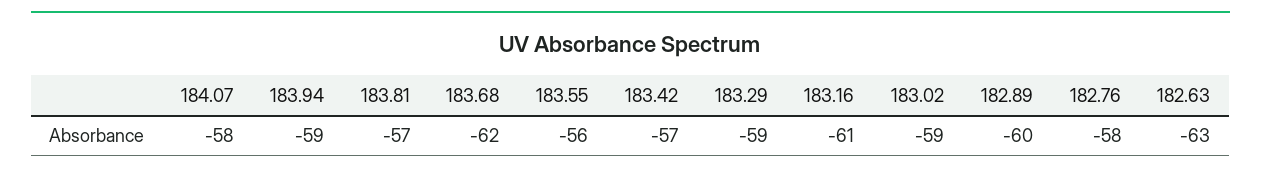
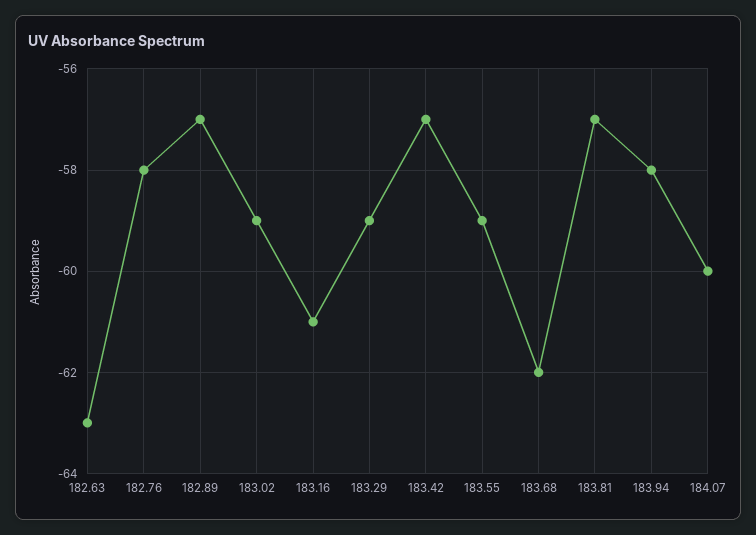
  {
-   "184.07": -58,
+   "184.07": -60,
-   "183.94": -59,
+   "183.94": -58,
    "183.81": -57,
    "183.68": -62,
-   "183.55": -56,
+   "183.55": -59,
    "183.42": -57,
    "183.29": -59,
    "183.16": -61,
    "183.02": -59,
-   "182.89": -60,
+   "182.89": -57,
    "182.76": -58,
    "182.63": -63
  }

